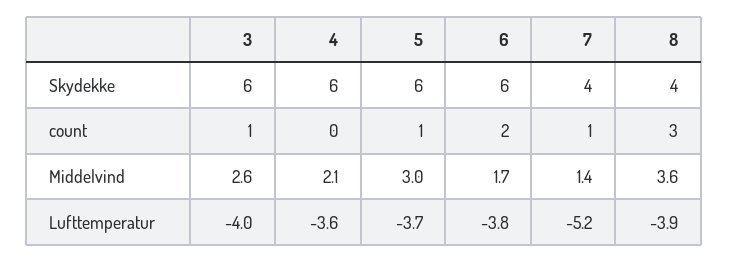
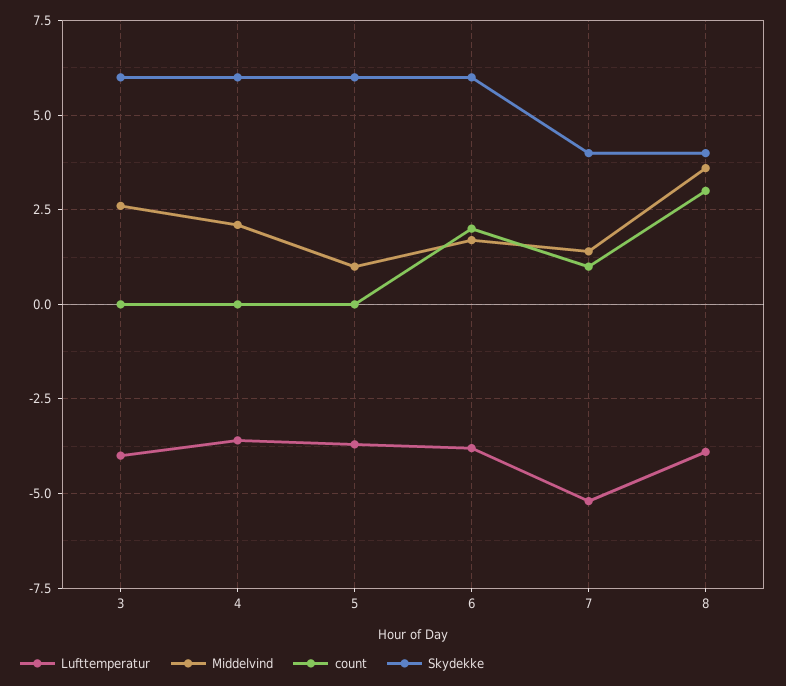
  {
    "Skydekke": {
      "3": 6,
      "4": 6,
      "5": 6,
      "6": 6,
      "7": 4,
      "8": 4
    },
    "count": {
-     "3": 1,
+     "3": 0,
      "4": 0,
-     "5": 1,
+     "5": 0,
      "6": 2,
      "7": 1,
      "8": 3
    },
    "Middelvind": {
      "3": 2.6,
      "4": 2.1,
-     "5": 3,
+     "5": 1,
      "6": 1.7,
      "7": 1.4,
      "8": 3.6
    },
    "Lufttemperatur": {
      "3": -4,
      "4": -3.6,
      "5": -3.7,
      "6": -3.8,
      "7": -5.2,
      "8": -3.9
    }
  }

